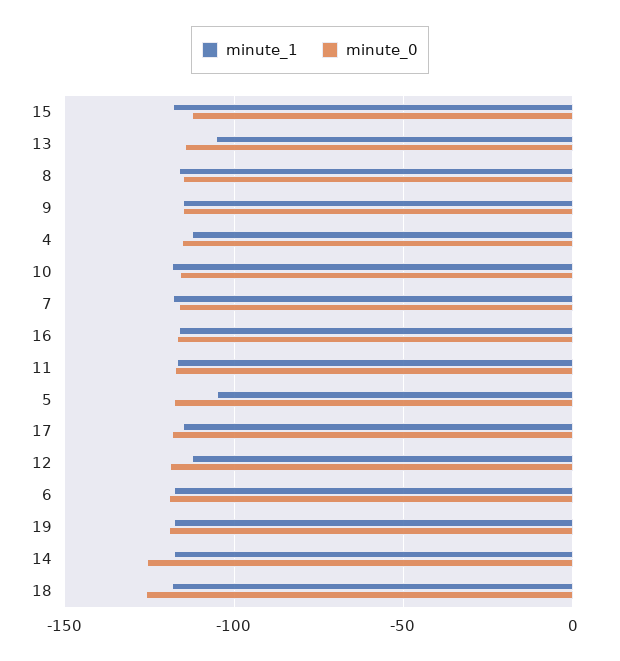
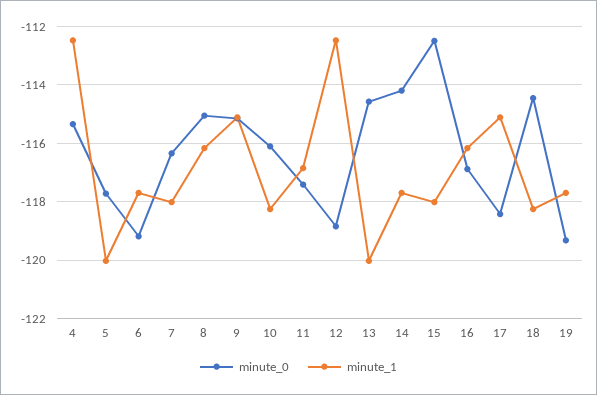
  {
    "minute_1": {
      "15": -118,
-     "13": -105,
+     "13": -120,
      "8": -116.25,
      "9": -115,
      "4": -112.5,
      "10": -118.25,
      "7": -118,
      "16": -116.25,
      "11": -116.75,
-     "5": -105,
+     "5": -120,
      "17": -115,
      "12": -112.5,
      "6": -117.75,
      "19": -117.75,
      "14": -117.75,
      "18": -118.25
    },
    "minute_0": {
      "15": -112.5,
      "13": -114.5,
      "8": -115,
      "9": -115.25,
      "4": -115.25,
      "10": -116,
      "7": -116.25,
      "16": -117,
      "11": -117.5,
      "5": -117.75,
      "17": -118.5,
      "12": -118.75,
      "6": -119.25,
      "19": -119.25,
-     "14": -125,
+     "14": -114.25,
-     "18": -125
+     "18": -114.5
    }
  }

